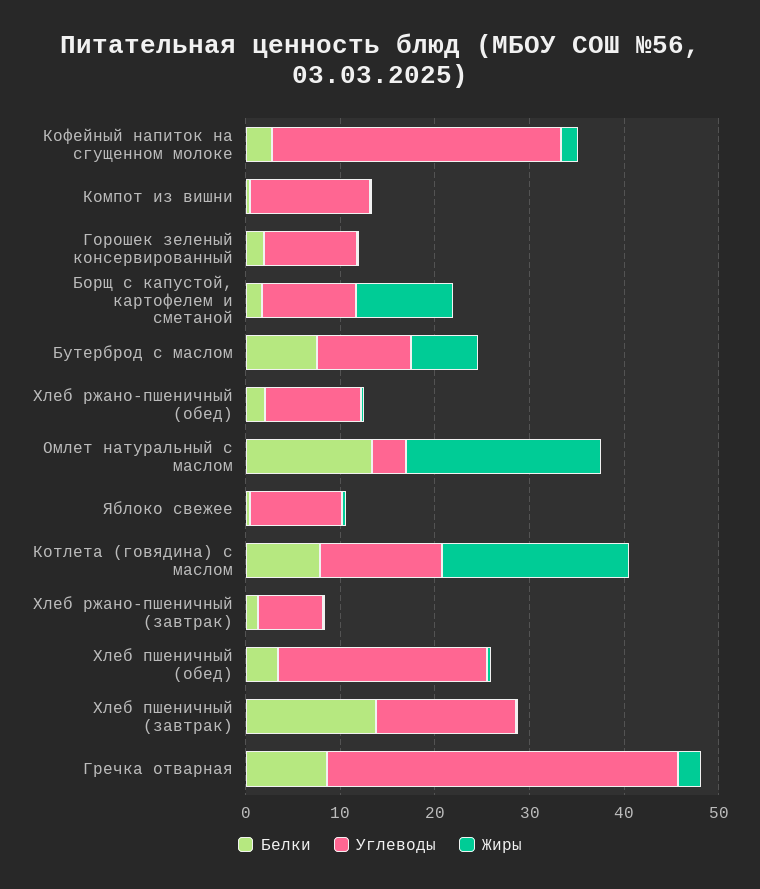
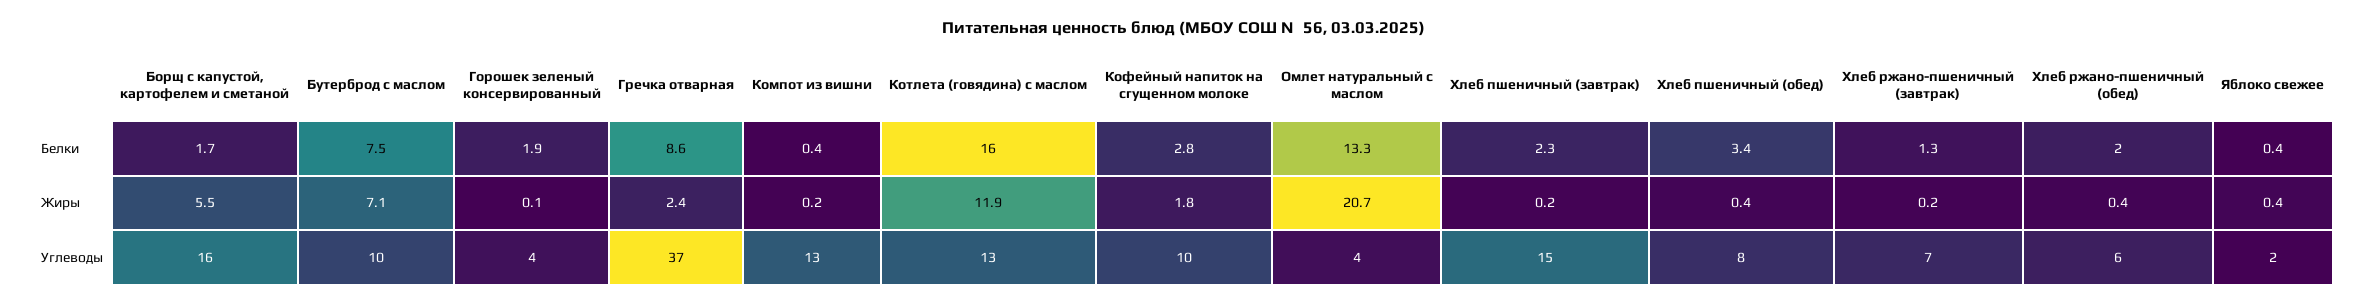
  {
    "Белки": {
      "Кофейный напиток на сгущенном молоке": 2.8,
      "Компот из вишни": 0.4,
      "Горошек зеленый консервированный": 1.9,
      "Борщ с капустой, картофелем и сметаной": 1.7,
      "Бутерброд с маслом": 7.5,
      "Хлеб ржано-пшеничный (обед)": 2,
      "Омлет натуральный с маслом": 13.3,
      "Яблоко свежее": 0.4,
-     "Котлета (говядина) с маслом": 8,
+     "Котлета (говядина) с маслом": 16,
      "Хлеб ржано-пшеничный (завтрак)": 1.3,
      "Хлеб пшеничный (обед)": 3.4,
-     "Хлеб пшеничный (завтрак)": 14,
+     "Хлеб пшеничный (завтрак)": 2.3,
      "Гречка отварная": 8.6
    },
    "Углеводы": {
-     "Кофейный напиток на сгущенном молоке": 30,
+     "Кофейный напиток на сгущенном молоке": 10,
      "Компот из вишни": 13,
-     "Горошек зеленый консервированный": 10,
+     "Горошек зеленый консервированный": 4,
-     "Борщ с капустой, картофелем и сметаной": 10,
+     "Борщ с капустой, картофелем и сметаной": 16,
      "Бутерброд с маслом": 10,
-     "Хлеб ржано-пшеничный (обед)": 10,
+     "Хлеб ржано-пшеничный (обед)": 6,
      "Омлет натуральный с маслом": 4,
-     "Яблоко свежее": 10,
+     "Яблоко свежее": 2,
      "Котлета (говядина) с маслом": 13,
      "Хлеб ржано-пшеничный (завтрак)": 7,
-     "Хлеб пшеничный (обед)": 22,
+     "Хлеб пшеничный (обед)": 8,
      "Хлеб пшеничный (завтрак)": 15,
      "Гречка отварная": 37
    },
    "Жиры": {
      "Кофейный напиток на сгущенном молоке": 1.8,
      "Компот из вишни": 0.2,
      "Горошек зеленый консервированный": 0.1,
-     "Борщ с капустой, картофелем и сметаной": 10,
+     "Борщ с капустой, картофелем и сметаной": 5.5,
      "Бутерброд с маслом": 7.1,
      "Хлеб ржано-пшеничный (обед)": 0.4,
      "Омлет натуральный с маслом": 20.7,
      "Яблоко свежее": 0.4,
-     "Котлета (говядина) с маслом": 20,
+     "Котлета (говядина) с маслом": 11.9,
      "Хлеб ржано-пшеничный (завтрак)": 0.2,
      "Хлеб пшеничный (обед)": 0.4,
      "Хлеб пшеничный (завтрак)": 0.2,
      "Гречка отварная": 2.4
    }
  }

